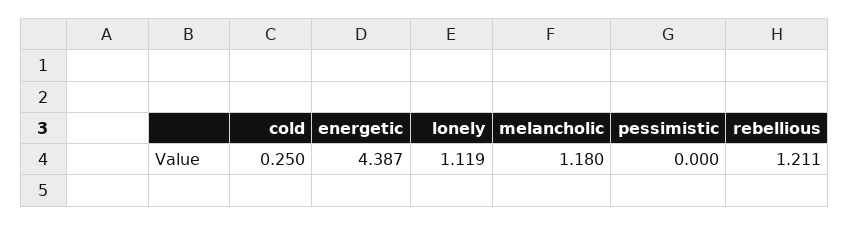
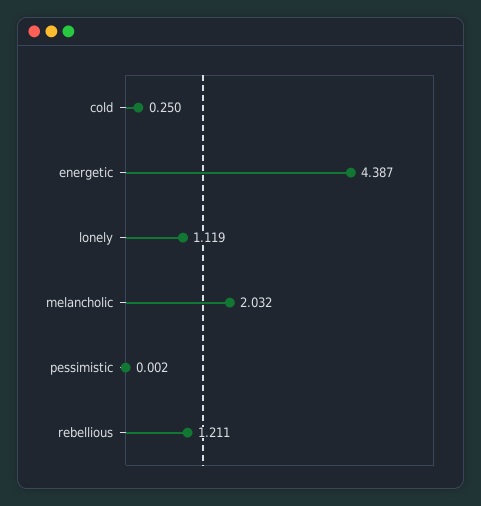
  {
    "cold": 0.25,
    "energetic": 4.387,
    "lonely": 1.119,
-   "melancholic": 1.18,
+   "melancholic": 2.032,
-   "pessimistic": 0,
+   "pessimistic": 0.002,
    "rebellious": 1.211
  }

